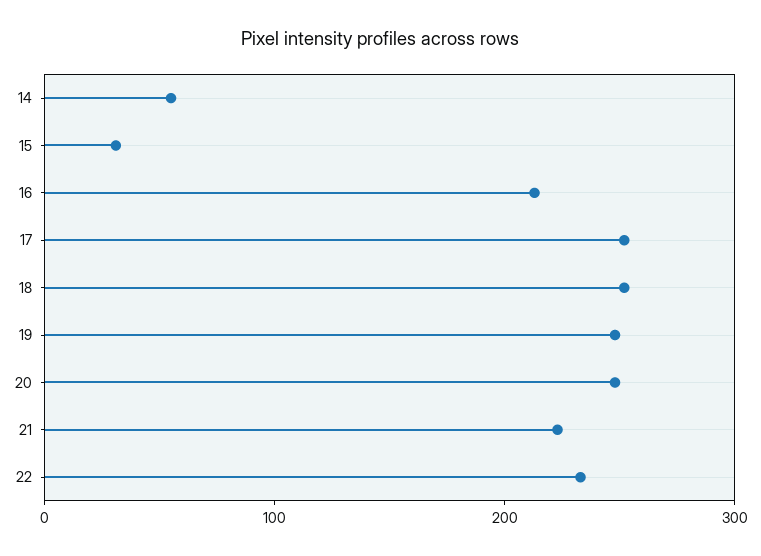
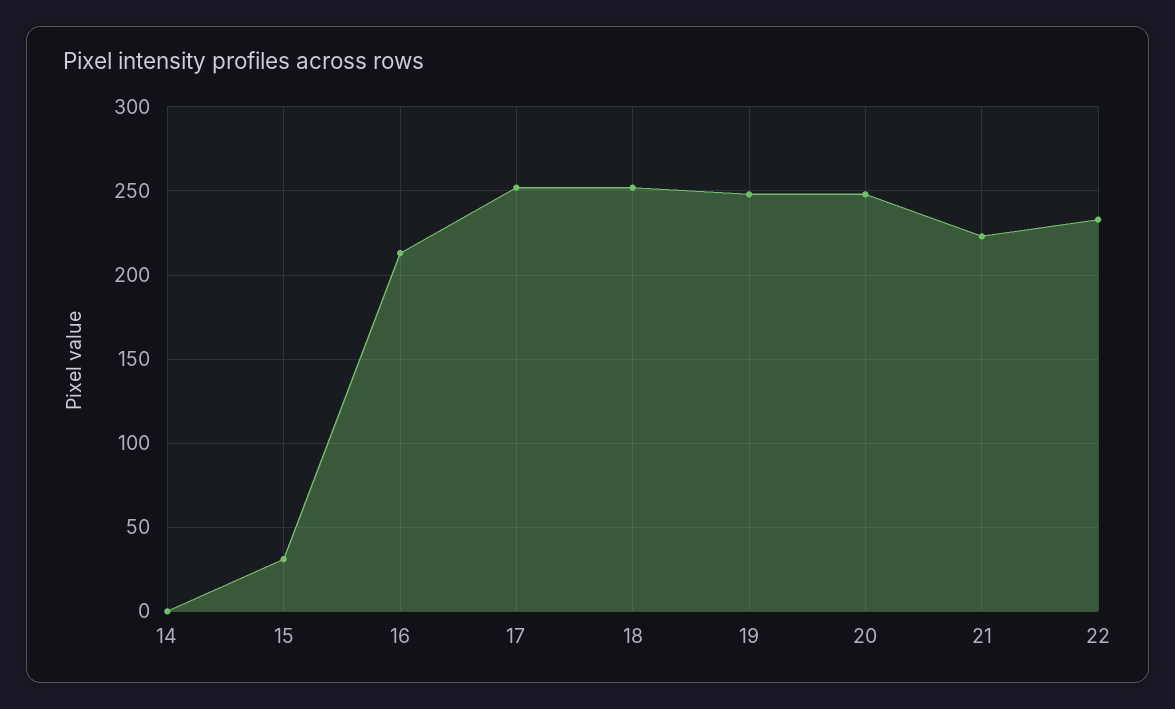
  {
-   "14": 60,
+   "14": 0,
    "15": 30,
    "16": 215,
    "17": 250,
    "18": 250,
    "19": 250,
    "20": 250,
    "21": 225,
    "22": 235
  }

